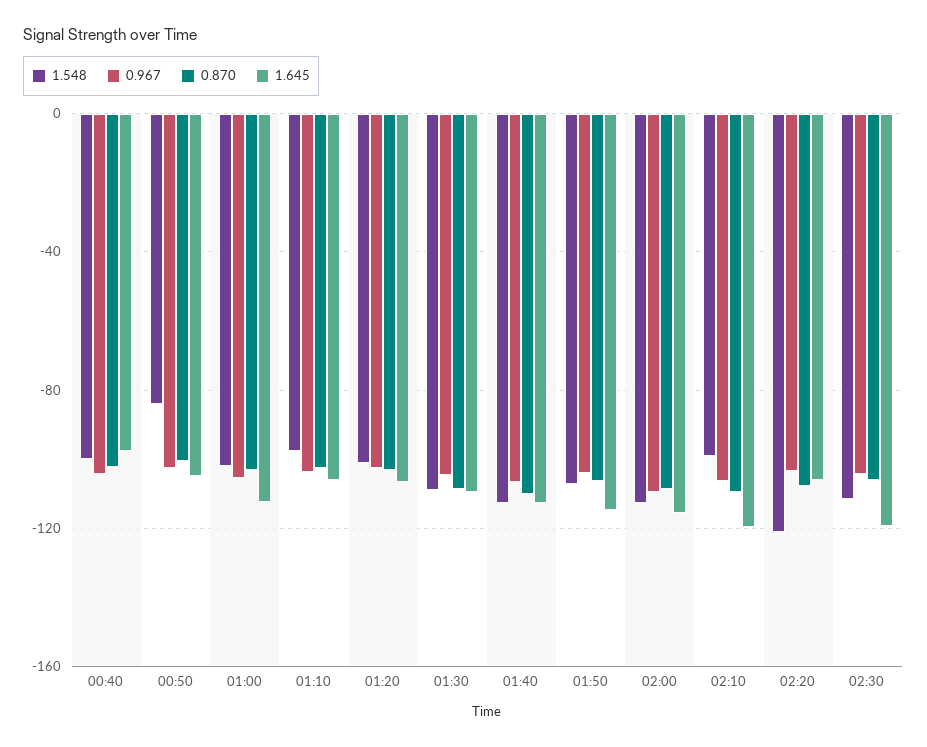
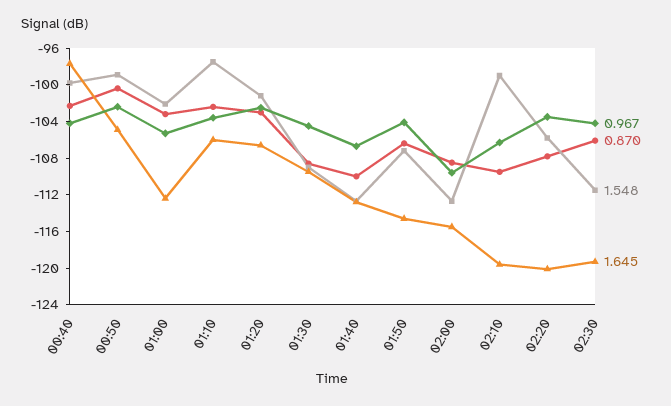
  {
    "1.548": {
      "00:40": -100,
-     "00:50": -85,
+     "00:50": -99,
      "01:00": -102,
      "01:10": -98,
      "01:20": -101,
      "01:30": -109,
      "01:40": -113,
      "01:50": -107,
      "02:00": -113,
      "02:10": -99,
-     "02:20": -120,
+     "02:20": -106,
      "02:30": -112
    },
    "0.967": {
      "00:40": -104,
      "00:50": -102,
      "01:00": -105,
      "01:10": -104,
      "01:20": -103,
      "01:30": -105,
      "01:40": -107,
      "01:50": -104,
      "02:00": -110,
      "02:10": -106,
      "02:20": -104,
      "02:30": -104
    },
    "0.870": {
      "00:40": -102,
      "00:50": -100,
      "01:00": -103,
      "01:10": -102,
      "01:20": -103,
      "01:30": -109,
      "01:40": -110,
      "01:50": -106,
      "02:00": -109,
      "02:10": -110,
      "02:20": -108,
      "02:30": -106
    },
    "1.645": {
      "00:40": -98,
      "00:50": -105,
      "01:00": -112,
      "01:10": -106,
      "01:20": -107,
      "01:30": -110,
      "01:40": -113,
      "01:50": -115,
      "02:00": -116,
      "02:10": -120,
-     "02:20": -105,
+     "02:20": -120,
      "02:30": -119
    }
  }

